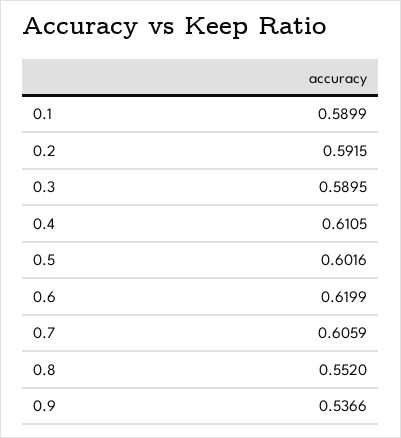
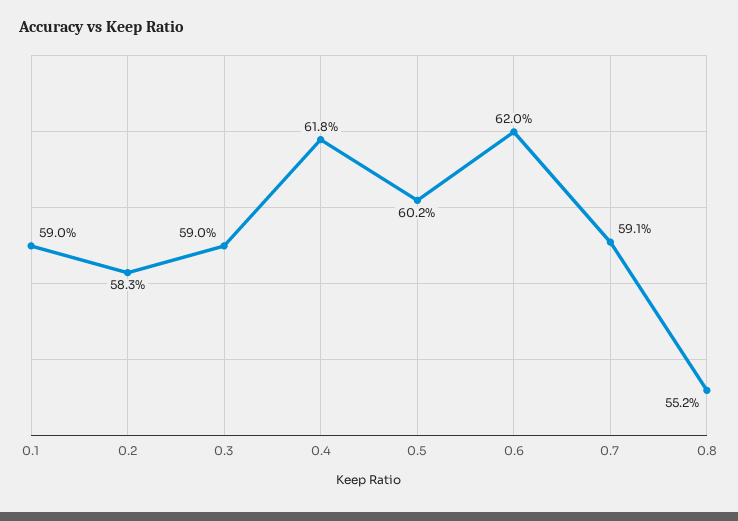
  {
    "0.1": 0.5899,
-   "0.2": 0.5915,
+   "0.2": 0.583,
    "0.3": 0.5895,
-   "0.4": 0.6105,
+   "0.4": 0.618,
    "0.5": 0.6016,
    "0.6": 0.6199,
-   "0.7": 0.6059,
+   "0.7": 0.591,
-   "0.8": 0.552,
+   "0.8": 0.552
-   "0.9": 0.5366
  }

